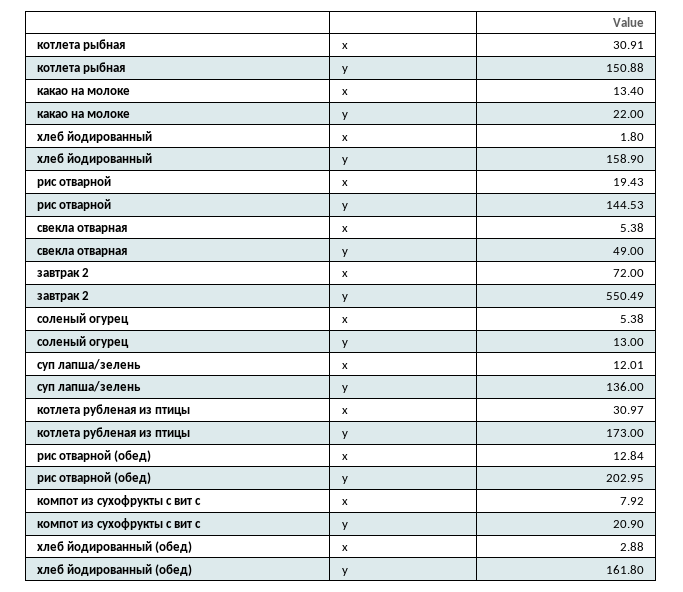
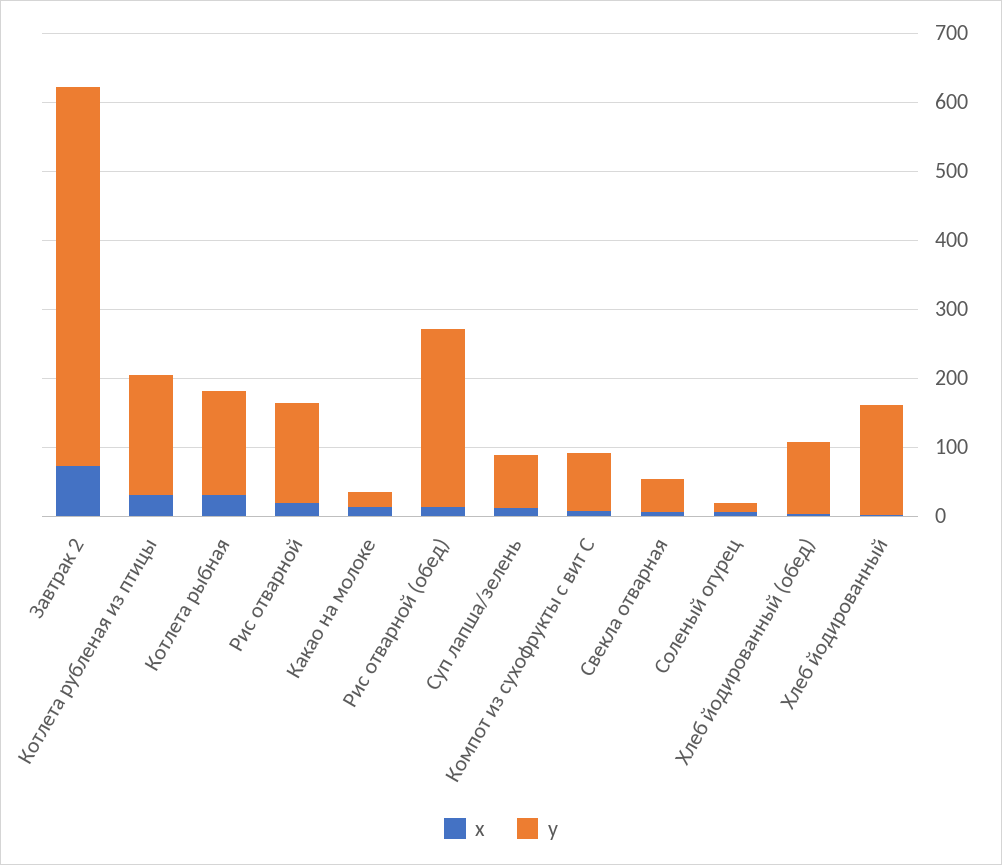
  {
    "x": {
      "котлета рыбная": 30.91,
      "какао на молоке": 13.4,
      "хлеб йодированный": 1.8,
      "рис отварной": 19.43,
      "свекла отварная": 5.38,
      "завтрак 2": 72,
      "соленый огурец": 5.38,
      "суп лапша/зелень": 12.01,
      "котлета рубленая из птицы": 30.97,
      "рис отварной (обед)": 12.84,
      "компот из сухофрукты с вит с": 7.92,
      "хлеб йодированный (обед)": 2.88
    },
    "y": {
      "котлета рыбная": 150.88,
      "какао на молоке": 22,
      "хлеб йодированный": 158.9,
      "рис отварной": 144.53,
      "свекла отварная": 49,
      "завтрак 2": 550.49,
      "соленый огурец": 13,
-     "суп лапша/зелень": 136,
+     "суп лапша/зелень": 80,
      "котлета рубленая из птицы": 173,
-     "рис отварной (обед)": 202.95,
+     "рис отварной (обед)": 260,
-     "компот из сухофрукты с вит с": 20.9,
+     "компот из сухофрукты с вит с": 80,
-     "хлеб йодированный (обед)": 161.8
+     "хлеб йодированный (обед)": 100
    }
  }

